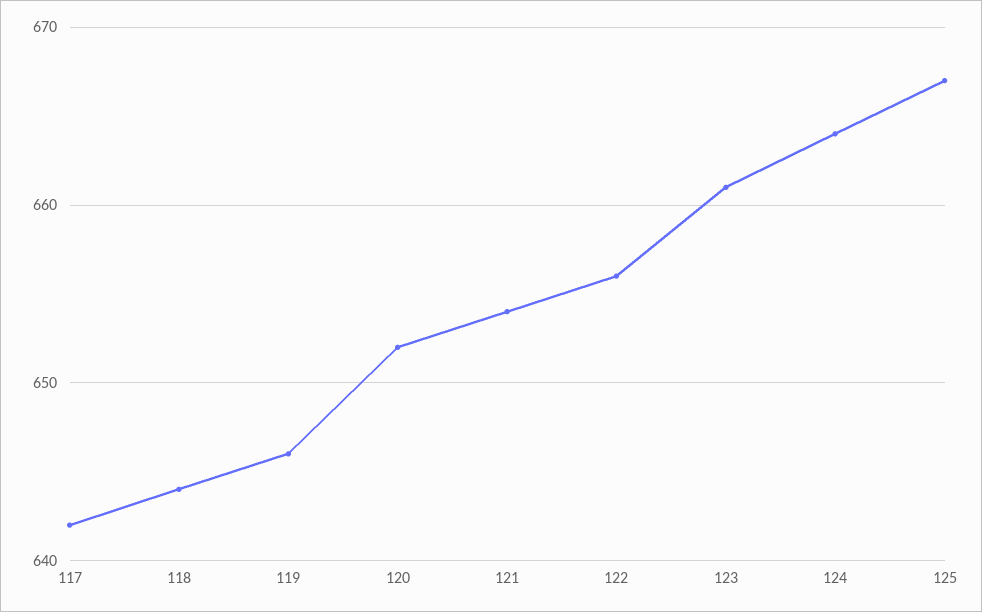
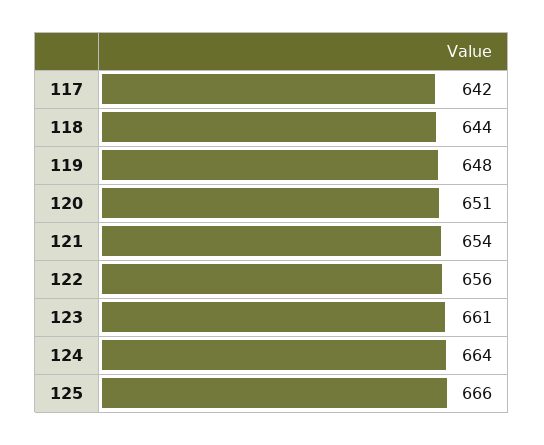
  {
    "117": 642,
    "118": 644,
-   "119": 646,
+   "119": 648,
-   "120": 652,
+   "120": 651,
    "121": 654,
    "122": 656,
    "123": 661,
    "124": 664,
-   "125": 667
+   "125": 666
  }

